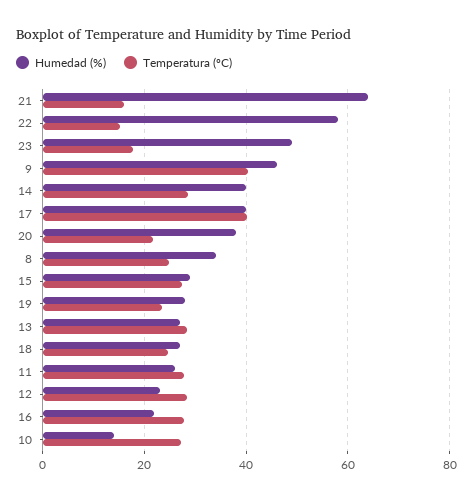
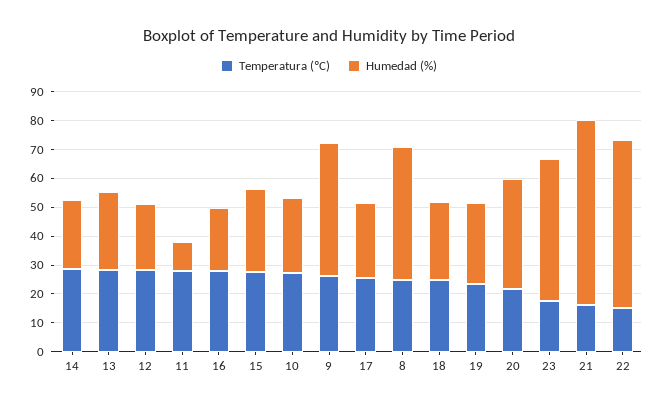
  {
    "Humedad (%)": {
      "21": 64,
      "22": 58,
      "23": 50,
      "9": 46,
-     "14": 40,
+     "14": 25,
-     "17": 40,
+     "17": 25,
      "20": 38,
-     "8": 34,
+     "8": 45,
      "15": 30,
      "19": 28,
      "13": 28,
      "18": 28,
-     "11": 26,
+     "11": 10,
      "12": 24,
      "16": 22,
-     "10": 14
+     "10": 25
    },
    "Temperatura (ºC)": {
      "21": 16,
      "22": 16,
      "23": 18,
-     "9": 40,
+     "9": 25,
      "14": 28,
-     "17": 40,
+     "17": 25,
      "20": 22,
      "8": 24,
      "15": 28,
      "19": 24,
      "13": 28,
      "18": 24,
      "11": 28,
      "12": 28,
      "16": 28,
      "10": 28
    }
  }

